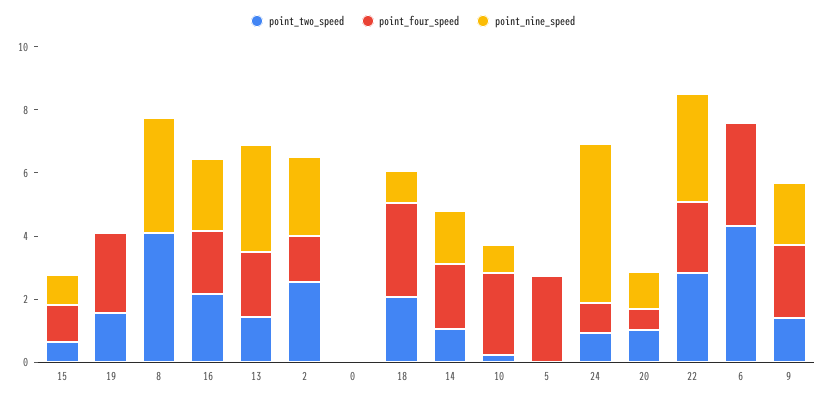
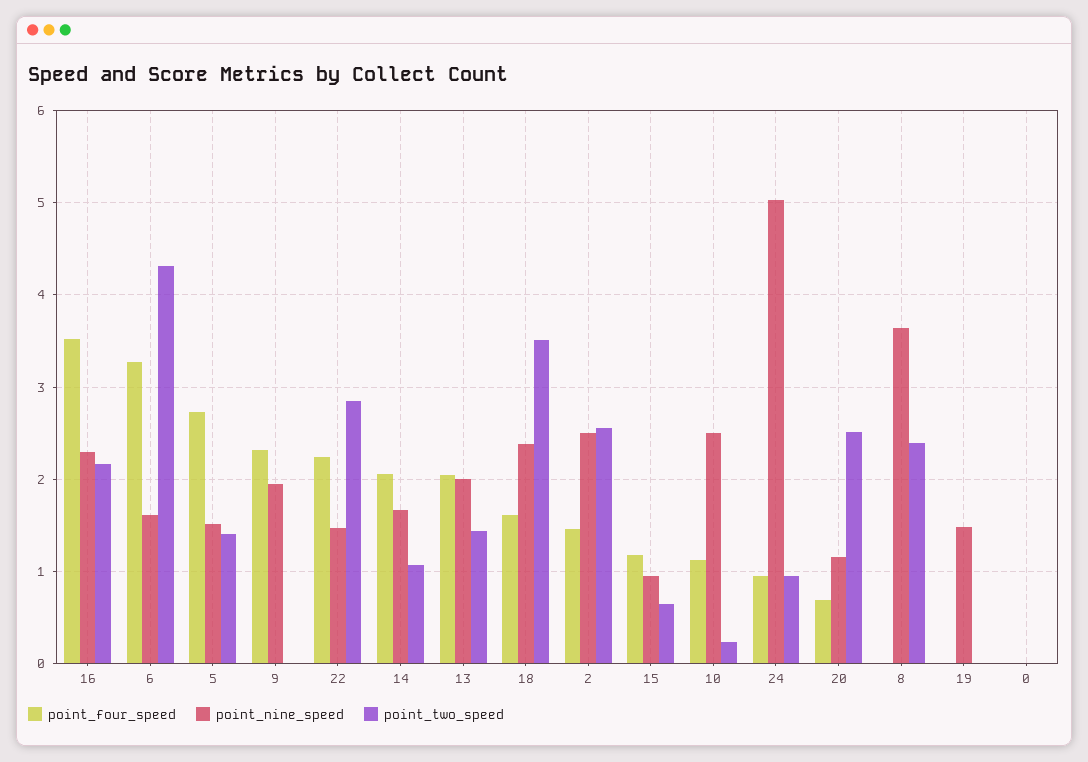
  {
    "point_two_speed": {
      "15": 0.6,
-     "19": 1.5,
+     "19": 0,
-     "8": 4,
+     "8": 2.4,
      "16": 2.2,
      "13": 1.4,
      "2": 2.6,
      "0": 0,
-     "18": 2,
+     "18": 3.5,
      "14": 1.1,
      "10": 0.2,
-     "5": 0,
+     "5": 1.4,
      "24": 0.9,
-     "20": 1,
+     "20": 2.5,
      "22": 2.8,
      "6": 4.3,
-     "9": 1.5
+     "9": 0
    },
    "point_four_speed": {
      "15": 1.2,
-     "19": 2.5,
+     "19": 0,
      "8": 0,
-     "16": 2,
+     "16": 3.5,
      "13": 2,
      "2": 1.5,
      "0": 0,
-     "18": 3,
+     "18": 1.6,
      "14": 2.1,
-     "10": 2.5,
+     "10": 1.1,
      "5": 2.7,
      "24": 1,
      "20": 0.7,
      "22": 2.2,
      "6": 3.3,
      "9": 2.3
    },
    "point_nine_speed": {
      "15": 0.9,
-     "19": 0,
+     "19": 1.5,
      "8": 3.6,
      "16": 2.3,
-     "13": 3.5,
+     "13": 2,
      "2": 2.5,
      "0": 0,
-     "18": 1,
+     "18": 2.4,
      "14": 1.7,
-     "10": 1,
+     "10": 2.5,
-     "5": 0,
+     "5": 1.5,
      "24": 5,
      "20": 1.2,
-     "22": 3.5,
+     "22": 1.5,
-     "6": 0,
+     "6": 1.6,
      "9": 1.9
    }
  }

